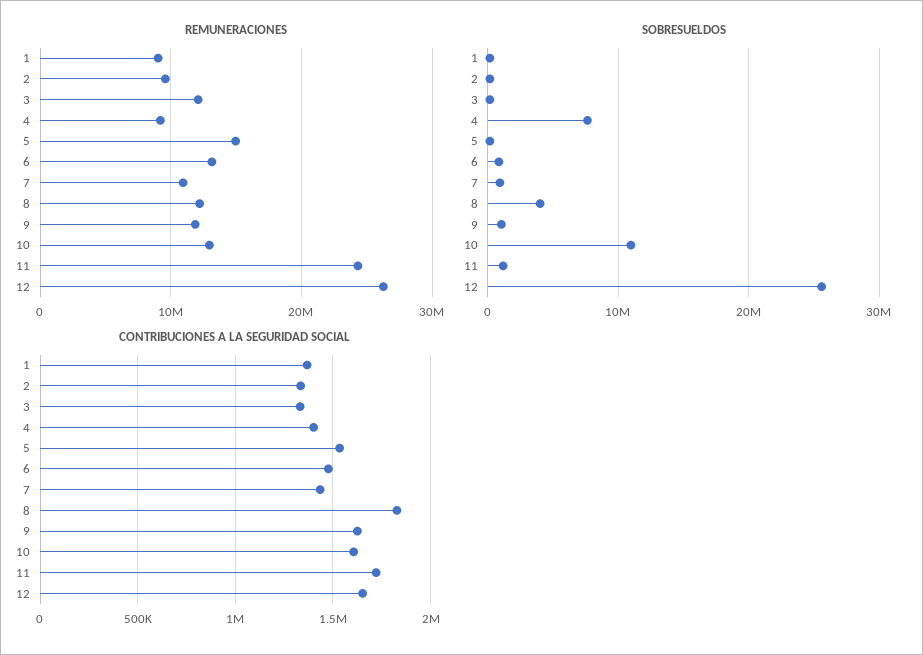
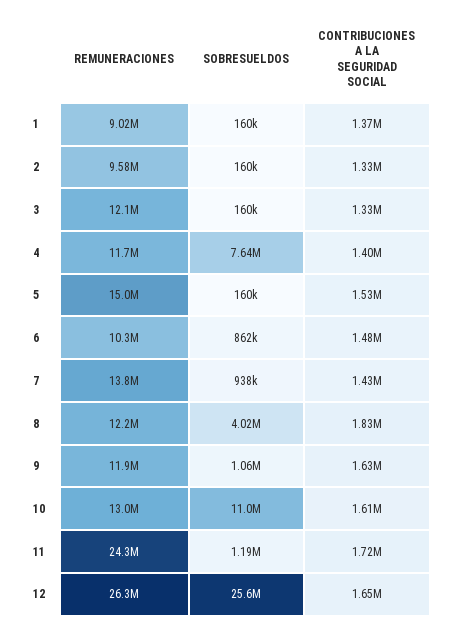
  {
    "REMUNERACIONES": {
      "1": 9020000,
      "2": 9580000,
      "3": 12100000,
-     "4": 9000000,
+     "4": 11700000,
      "5": 15000000,
-     "6": 13000000,
+     "6": 10300000,
-     "7": 11000000,
+     "7": 13800000,
      "8": 12200000,
      "9": 11900000,
      "10": 13000000,
      "11": 24300000,
      "12": 26300000
    },
    "SOBRESUELDOS": {
      "1": 160000,
      "2": 160000,
      "3": 160000,
      "4": 7640000,
      "5": 160000,
      "6": 862000,
      "7": 938000,
      "8": 4020000,
      "9": 1060000,
      "10": 11000000,
      "11": 1190000,
      "12": 25600000
    },
    "CONTRIBUCIONES A LA SEGURIDAD SOCIAL": {
      "1": 1370000,
      "2": 1330000,
      "3": 1330000,
      "4": 1400000,
      "5": 1530000,
      "6": 1480000,
      "7": 1430000,
      "8": 1830000,
      "9": 1630000,
      "10": 1610000,
      "11": 1720000,
      "12": 1650000
    }
  }

